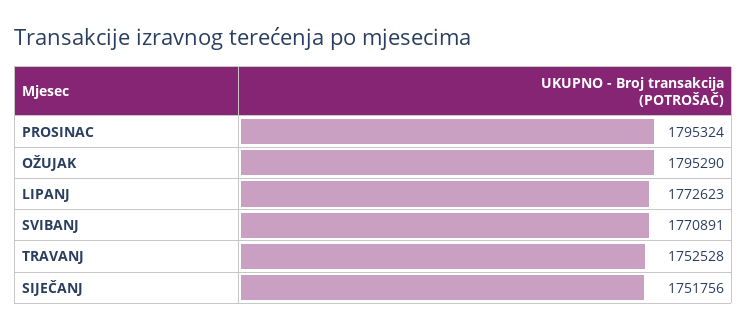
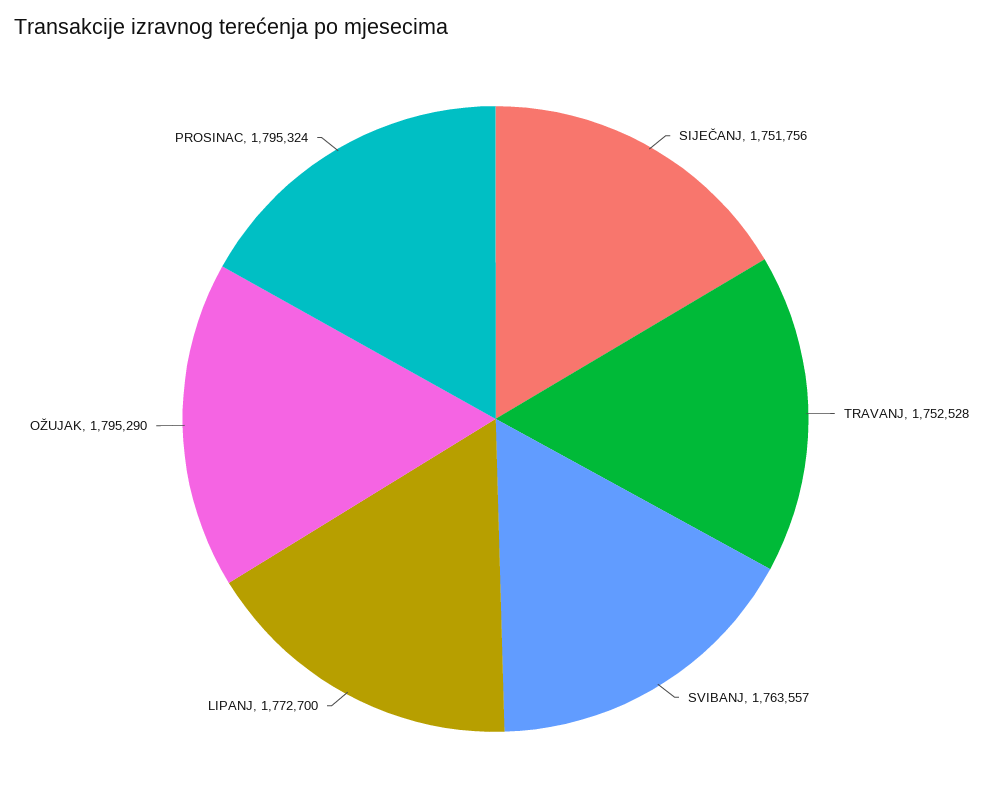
  {
    "PROSINAC": 1795324,
    "OŽUJAK": 1795290,
-   "LIPANJ": 1772623,
+   "LIPANJ": 1772700,
-   "SVIBANJ": 1770891,
+   "SVIBANJ": 1763557,
    "TRAVANJ": 1752528,
    "SIJEČANJ": 1751756
  }

